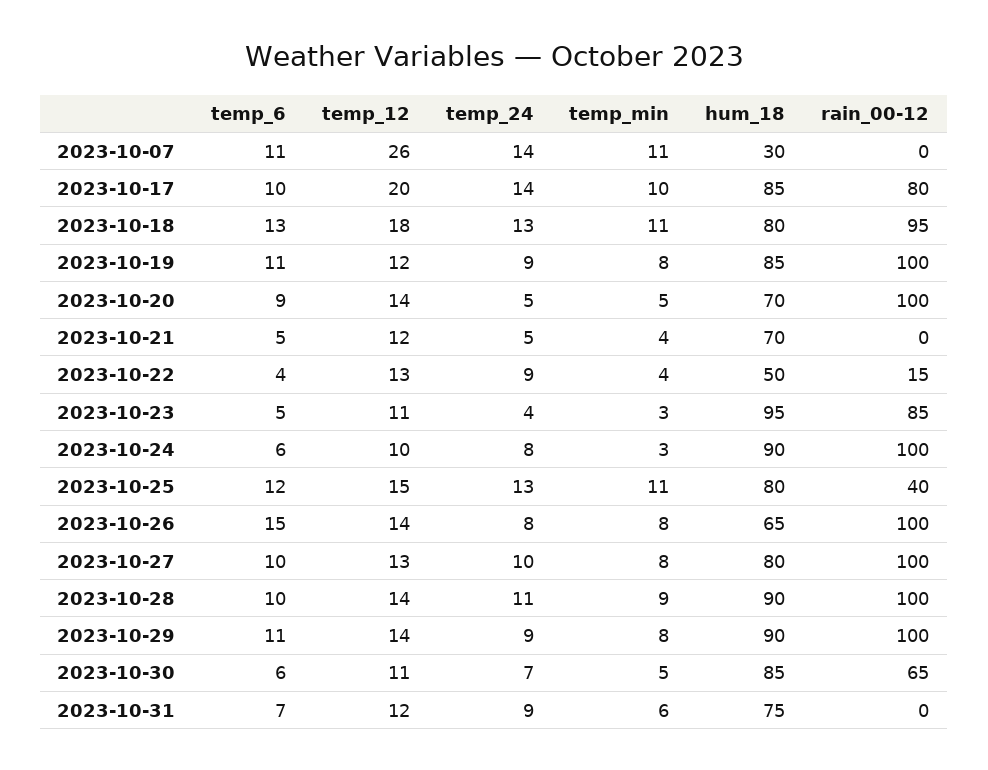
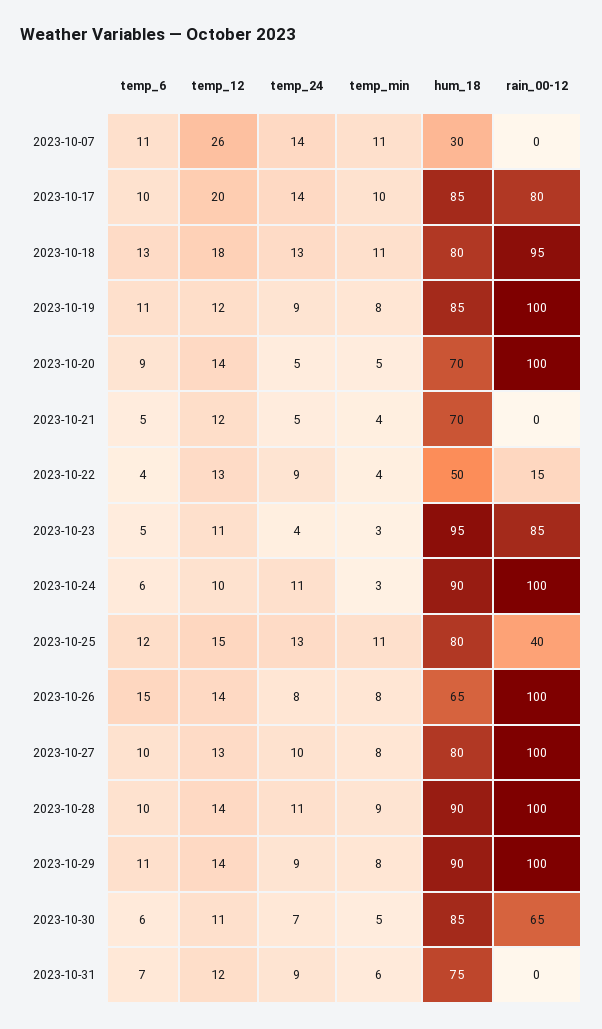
  {
    "temp_6": {
      "2023-10-07": 11,
      "2023-10-17": 10,
      "2023-10-18": 13,
      "2023-10-19": 11,
      "2023-10-20": 9,
      "2023-10-21": 5,
      "2023-10-22": 4,
      "2023-10-23": 5,
      "2023-10-24": 6,
      "2023-10-25": 12,
      "2023-10-26": 15,
      "2023-10-27": 10,
      "2023-10-28": 10,
      "2023-10-29": 11,
      "2023-10-30": 6,
      "2023-10-31": 7
    },
    "temp_12": {
      "2023-10-07": 26,
      "2023-10-17": 20,
      "2023-10-18": 18,
      "2023-10-19": 12,
      "2023-10-20": 14,
      "2023-10-21": 12,
      "2023-10-22": 13,
      "2023-10-23": 11,
      "2023-10-24": 10,
      "2023-10-25": 15,
      "2023-10-26": 14,
      "2023-10-27": 13,
      "2023-10-28": 14,
      "2023-10-29": 14,
      "2023-10-30": 11,
      "2023-10-31": 12
    },
    "temp_24": {
      "2023-10-07": 14,
      "2023-10-17": 14,
      "2023-10-18": 13,
      "2023-10-19": 9,
      "2023-10-20": 5,
      "2023-10-21": 5,
      "2023-10-22": 9,
      "2023-10-23": 4,
-     "2023-10-24": 8,
+     "2023-10-24": 11,
      "2023-10-25": 13,
      "2023-10-26": 8,
      "2023-10-27": 10,
      "2023-10-28": 11,
      "2023-10-29": 9,
      "2023-10-30": 7,
      "2023-10-31": 9
    },
    "temp_min": {
      "2023-10-07": 11,
      "2023-10-17": 10,
      "2023-10-18": 11,
      "2023-10-19": 8,
      "2023-10-20": 5,
      "2023-10-21": 4,
      "2023-10-22": 4,
      "2023-10-23": 3,
      "2023-10-24": 3,
      "2023-10-25": 11,
      "2023-10-26": 8,
      "2023-10-27": 8,
      "2023-10-28": 9,
      "2023-10-29": 8,
      "2023-10-30": 5,
      "2023-10-31": 6
    },
    "hum_18": {
      "2023-10-07": 30,
      "2023-10-17": 85,
      "2023-10-18": 80,
      "2023-10-19": 85,
      "2023-10-20": 70,
      "2023-10-21": 70,
      "2023-10-22": 50,
      "2023-10-23": 95,
      "2023-10-24": 90,
      "2023-10-25": 80,
      "2023-10-26": 65,
      "2023-10-27": 80,
      "2023-10-28": 90,
      "2023-10-29": 90,
      "2023-10-30": 85,
      "2023-10-31": 75
    },
    "rain_00-12": {
      "2023-10-07": 0,
      "2023-10-17": 80,
      "2023-10-18": 95,
      "2023-10-19": 100,
      "2023-10-20": 100,
      "2023-10-21": 0,
      "2023-10-22": 15,
      "2023-10-23": 85,
      "2023-10-24": 100,
      "2023-10-25": 40,
      "2023-10-26": 100,
      "2023-10-27": 100,
      "2023-10-28": 100,
      "2023-10-29": 100,
      "2023-10-30": 65,
      "2023-10-31": 0
    }
  }

